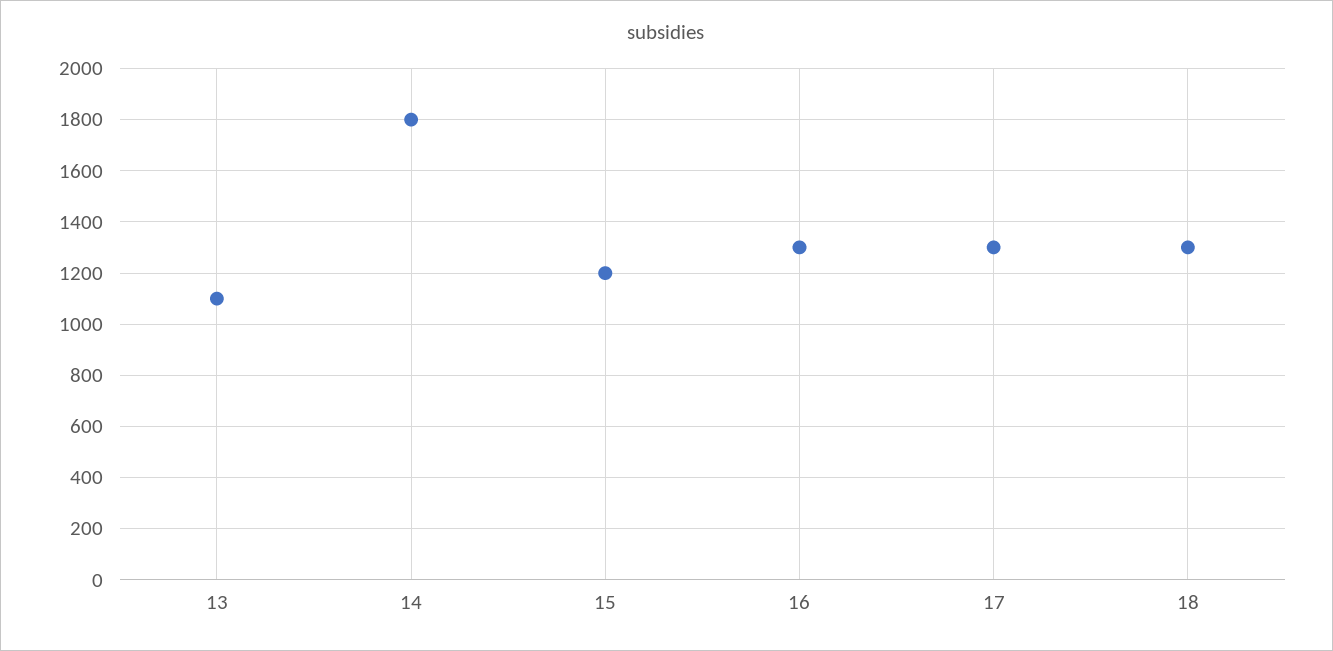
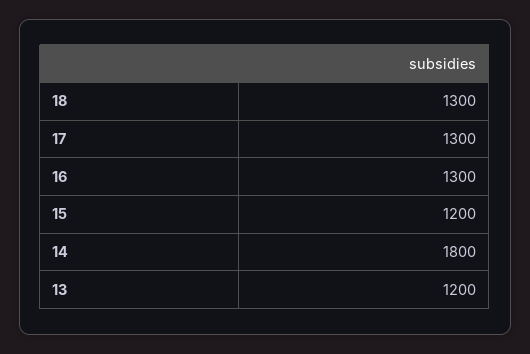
  {
-   "13": 1100,
+   "13": 1200,
    "14": 1800,
    "15": 1200,
    "16": 1300,
    "17": 1300,
    "18": 1300
  }

